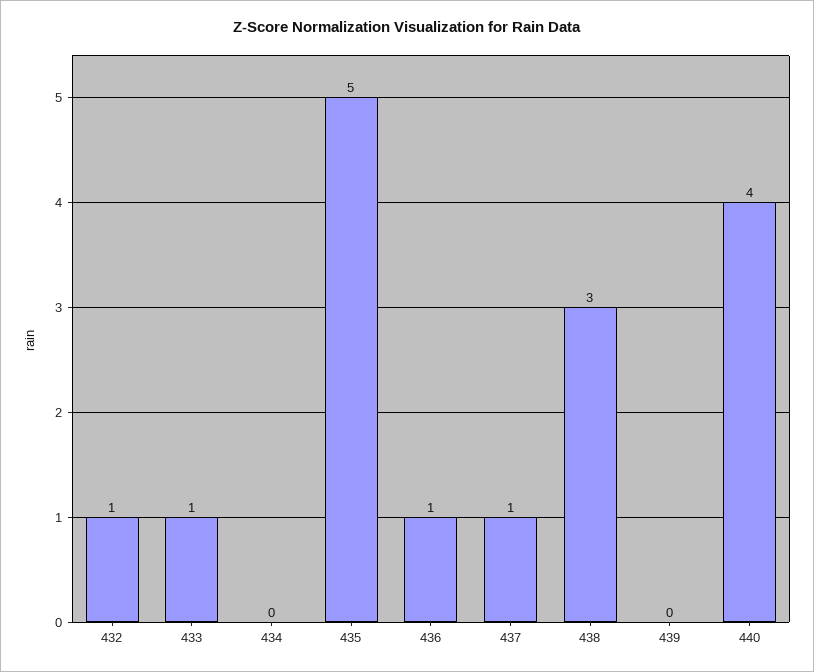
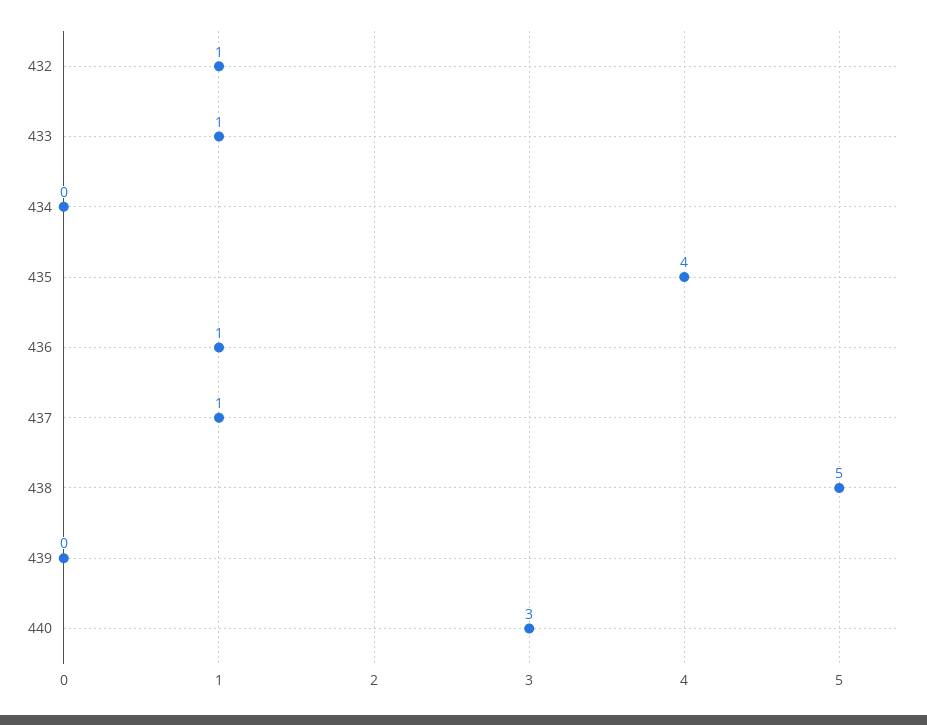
  {
    "432": 1,
    "433": 1,
    "434": 0,
-   "435": 5,
+   "435": 4,
    "436": 1,
    "437": 1,
-   "438": 3,
+   "438": 5,
    "439": 0,
-   "440": 4
+   "440": 3
  }

